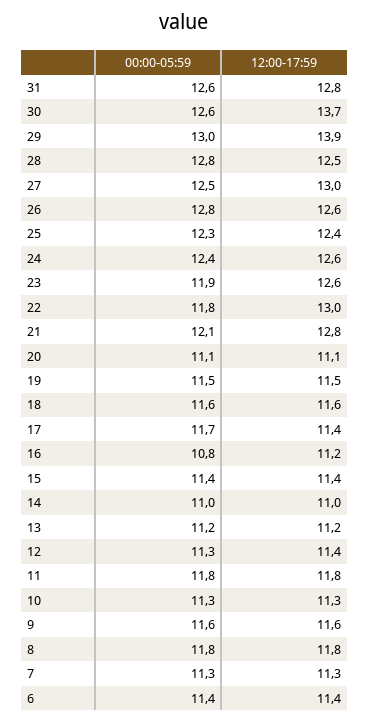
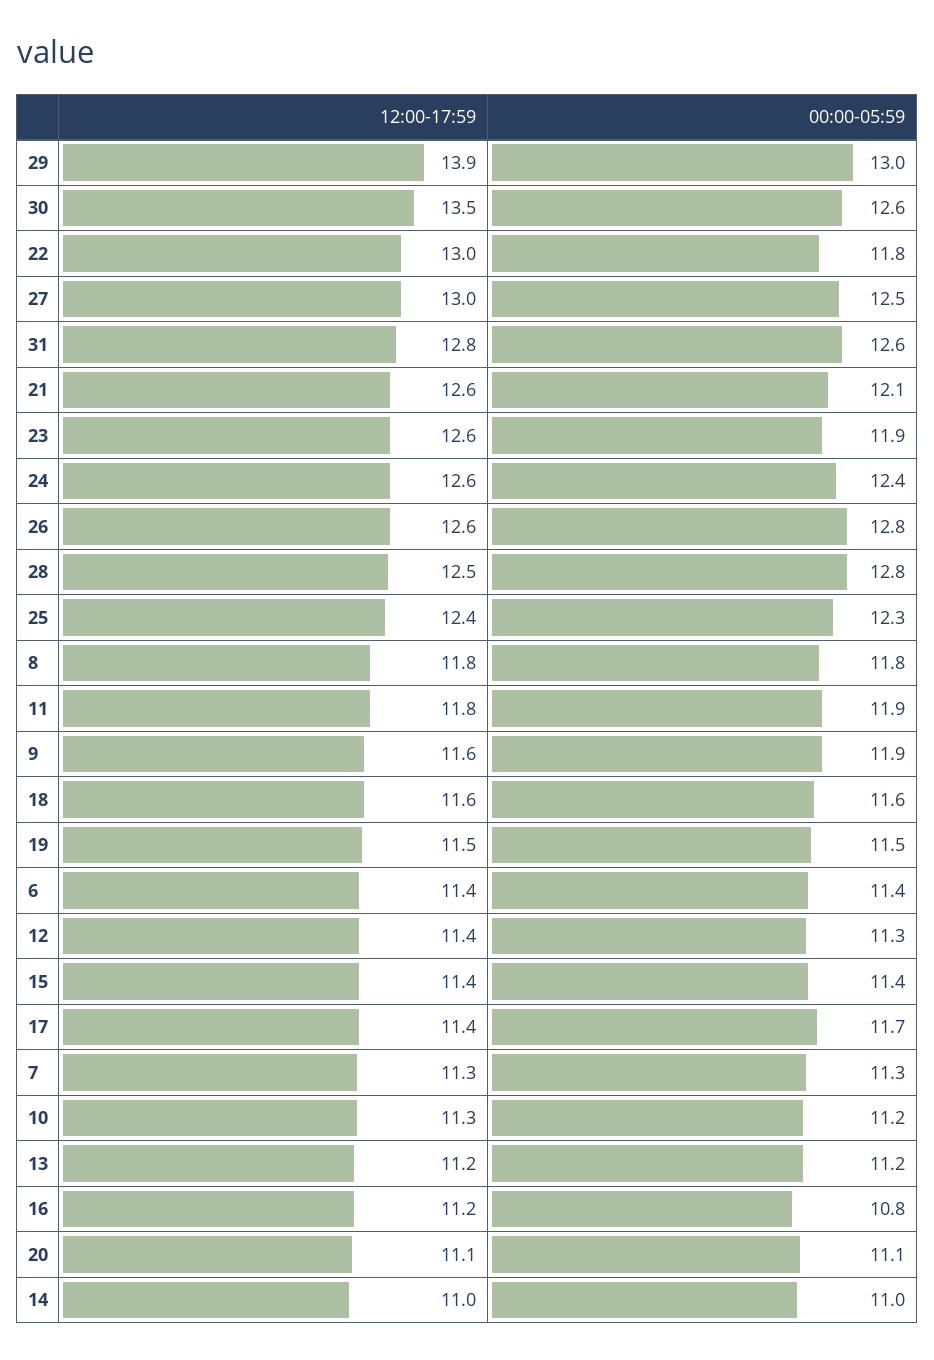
  {
    "00:00-05:59": {
      "31": 12.6,
      "30": 12.6,
      "29": 13,
      "28": 12.8,
      "27": 12.5,
      "26": 12.8,
      "25": 12.3,
      "24": 12.4,
      "23": 11.9,
      "22": 11.8,
      "21": 12.1,
      "20": 11.1,
      "19": 11.5,
      "18": 11.6,
      "17": 11.7,
      "16": 10.8,
      "15": 11.4,
      "14": 11,
      "13": 11.2,
      "12": 11.3,
-     "11": 11.8,
+     "11": 11.9,
-     "10": 11.3,
+     "10": 11.2,
-     "9": 11.6,
+     "9": 11.9,
      "8": 11.8,
      "7": 11.3,
      "6": 11.4
    },
    "12:00-17:59": {
      "31": 12.8,
-     "30": 13.7,
+     "30": 13.5,
      "29": 13.9,
      "28": 12.5,
      "27": 13,
      "26": 12.6,
      "25": 12.4,
      "24": 12.6,
      "23": 12.6,
      "22": 13,
-     "21": 12.8,
+     "21": 12.6,
      "20": 11.1,
      "19": 11.5,
      "18": 11.6,
      "17": 11.4,
      "16": 11.2,
      "15": 11.4,
      "14": 11,
      "13": 11.2,
      "12": 11.4,
      "11": 11.8,
      "10": 11.3,
      "9": 11.6,
      "8": 11.8,
      "7": 11.3,
      "6": 11.4
    }
  }

